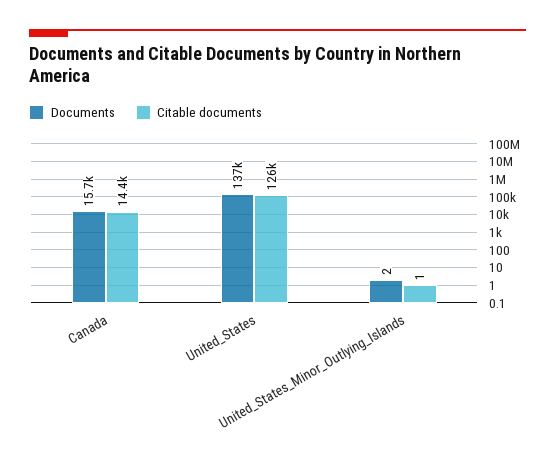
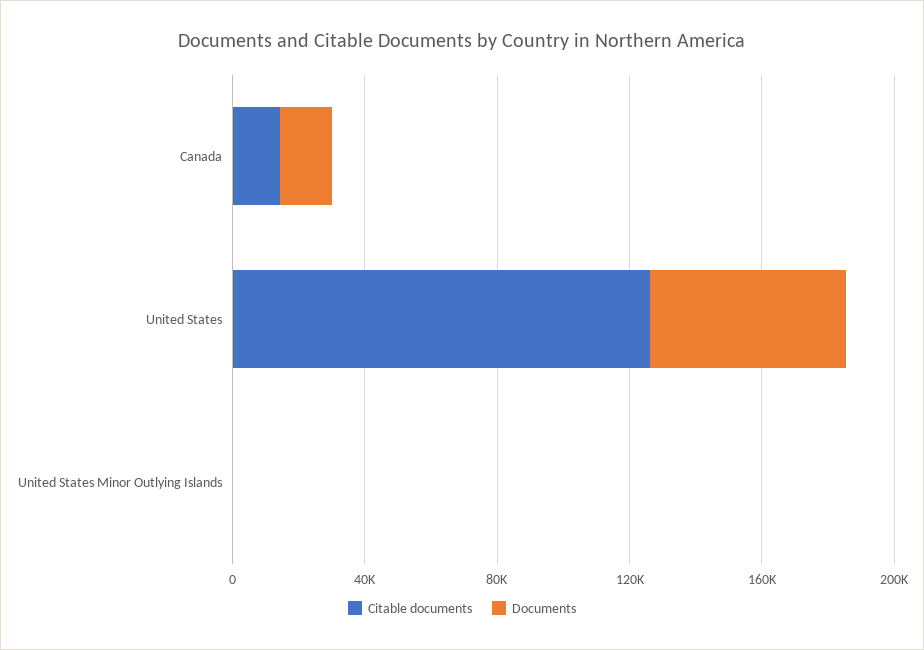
  {
    "Documents": {
      "Canada": 15700,
-     "United_States": 137000,
+     "United_States": 60000,
      "United_States_Minor_Outlying_Islands": 2
    },
    "Citable documents": {
      "Canada": 14400,
      "United_States": 126000,
      "United_States_Minor_Outlying_Islands": 1
    }
  }

